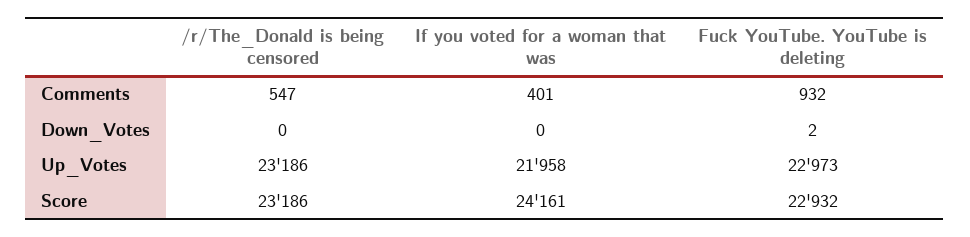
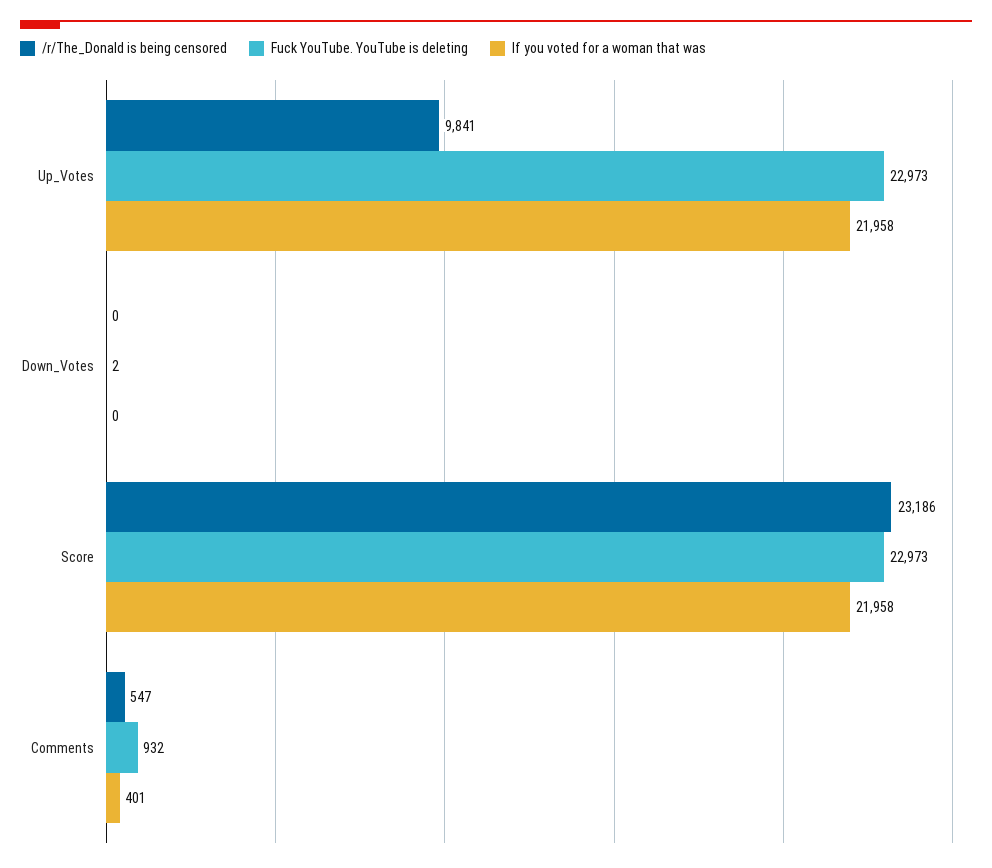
  {
    "/r/The_Donald is being censored": {
      "Comments": 547,
      "Down_Votes": 0,
-     "Up_Votes": 23186,
+     "Up_Votes": 9841,
      "Score": 23186
    },
    "If you voted for a woman that was": {
      "Comments": 401,
      "Down_Votes": 0,
      "Up_Votes": 21958,
-     "Score": 24161
+     "Score": 21958
    },
    "Fuck YouTube. YouTube is deleting": {
      "Comments": 932,
      "Down_Votes": 2,
      "Up_Votes": 22973,
-     "Score": 22932
+     "Score": 22973
    }
  }

